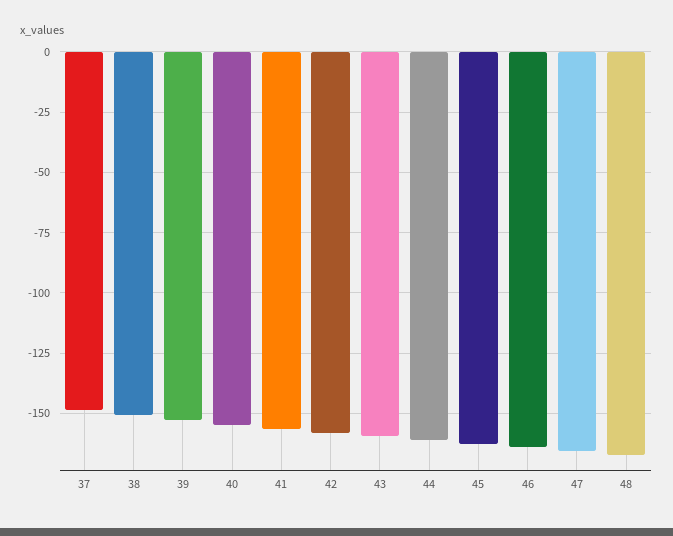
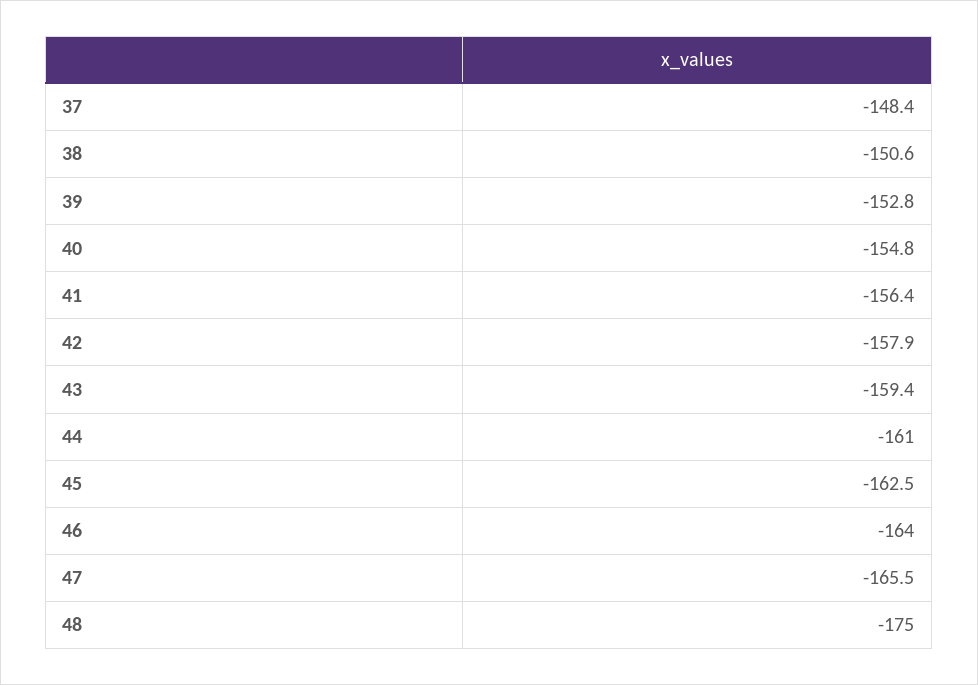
  {
    "37": -148.4,
    "38": -150.6,
    "39": -152.8,
    "40": -154.8,
    "41": -156.4,
    "42": -157.9,
    "43": -159.4,
    "44": -161,
    "45": -162.5,
    "46": -164,
    "47": -165.5,
-   "48": -167.5
+   "48": -175
  }

